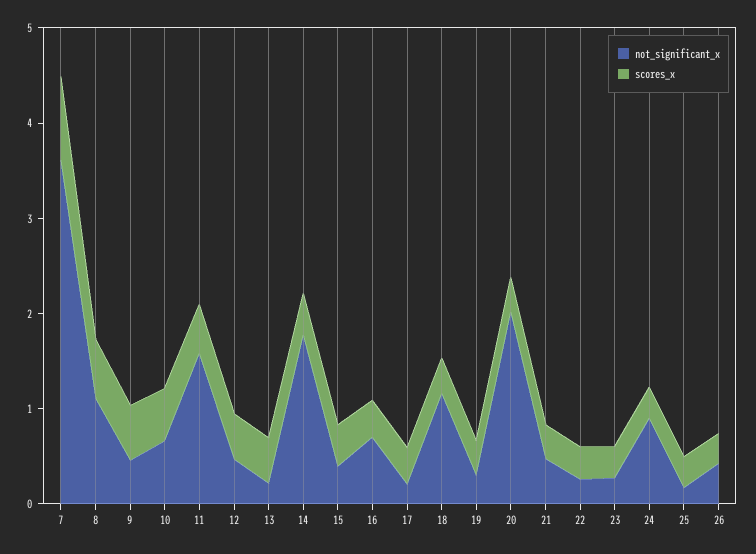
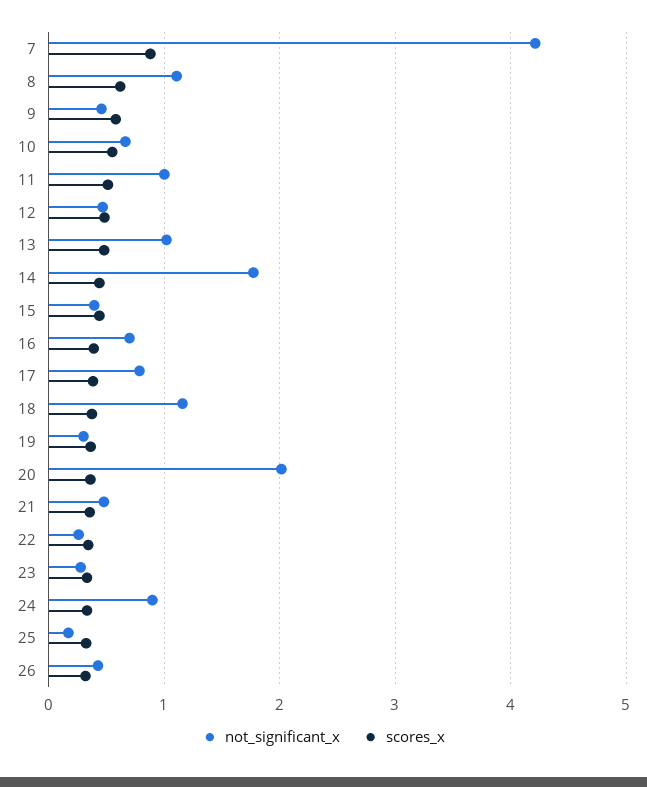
  {
    "not_significant_x": {
-     "7": 3.6,
+     "7": 4.2,
      "8": 1.1,
      "9": 0.5,
      "10": 0.7,
-     "11": 1.6,
+     "11": 1,
      "12": 0.5,
-     "13": 0.2,
+     "13": 1,
      "14": 1.8,
      "15": 0.4,
      "16": 0.7,
-     "17": 0.2,
+     "17": 0.8,
      "18": 1.2,
      "19": 0.3,
      "20": 2,
      "21": 0.5,
      "22": 0.3,
      "23": 0.3,
      "24": 0.9,
      "25": 0.2,
      "26": 0.4
    },
    "scores_x": {
      "7": 0.9,
      "8": 0.6,
      "9": 0.6,
      "10": 0.5,
      "11": 0.5,
      "12": 0.5,
      "13": 0.5,
      "14": 0.4,
      "15": 0.4,
      "16": 0.4,
      "17": 0.4,
      "18": 0.4,
      "19": 0.4,
      "20": 0.4,
      "21": 0.4,
      "22": 0.3,
      "23": 0.3,
      "24": 0.3,
      "25": 0.3,
      "26": 0.3
    }
  }

